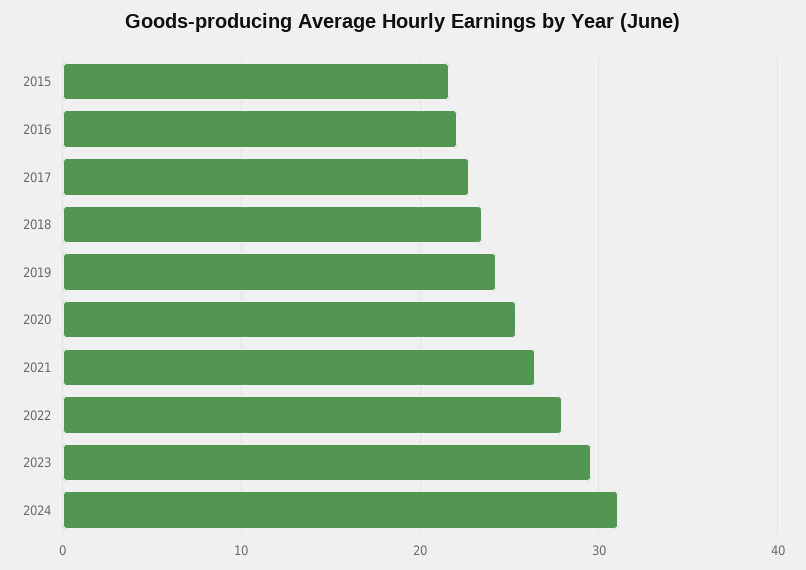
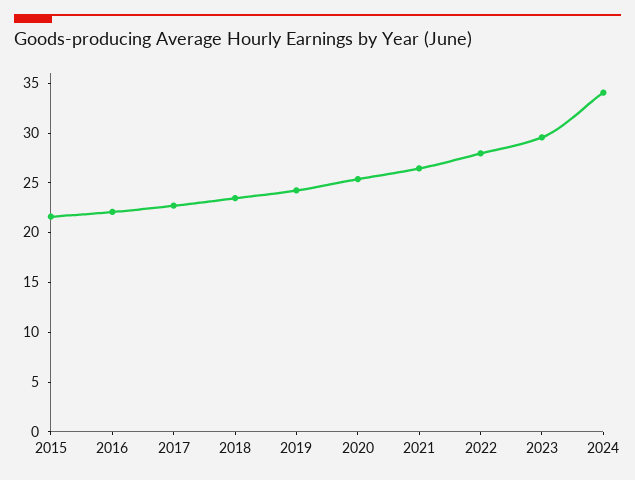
  {
    "2015": 22,
    "2016": 22,
    "2017": 23,
    "2018": 23,
    "2019": 24,
    "2020": 25,
    "2021": 26,
    "2022": 28,
    "2023": 30,
-   "2024": 31
+   "2024": 34
  }

